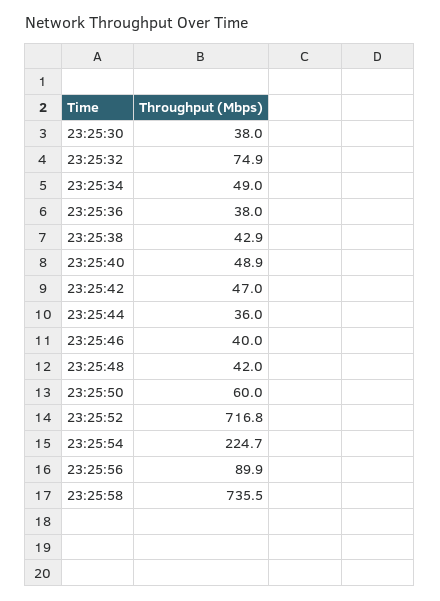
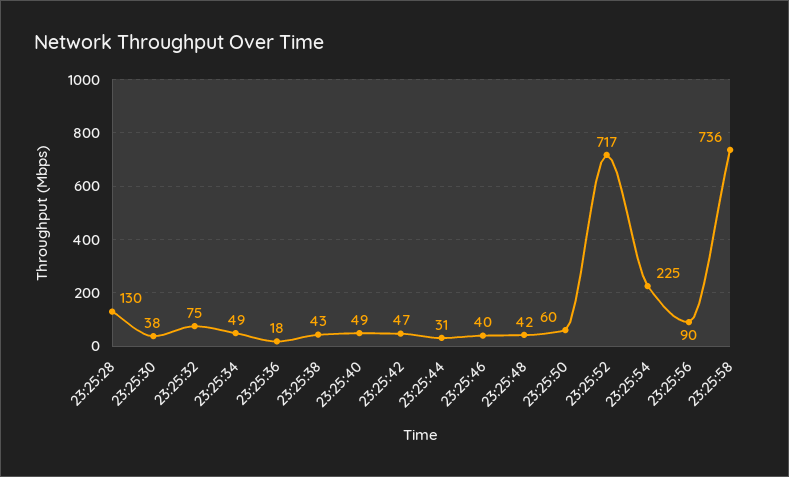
  {
    "23:25:30": 38,
    "23:25:32": 74.9,
    "23:25:34": 49,
-   "23:25:36": 38,
+   "23:25:36": 18,
    "23:25:38": 42.9,
    "23:25:40": 48.9,
    "23:25:42": 47,
-   "23:25:44": 36,
+   "23:25:44": 31,
    "23:25:46": 40,
    "23:25:48": 42,
    "23:25:50": 60,
    "23:25:52": 716.8,
    "23:25:54": 224.7,
    "23:25:56": 89.9,
-   "23:25:58": 735.5
+   "23:25:58": 735.5,
+   "23:25:28": 130
  }

